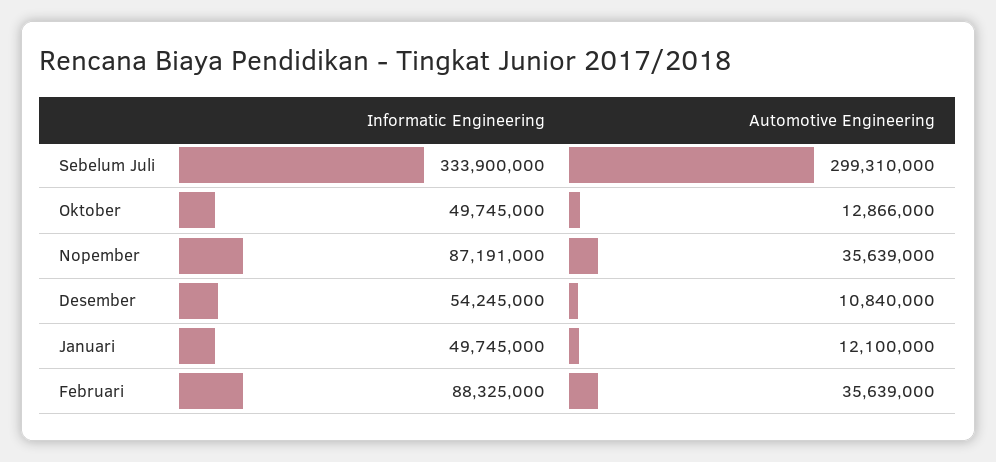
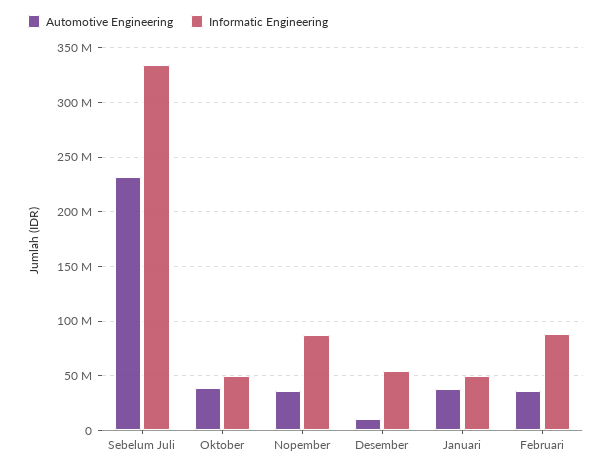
  {
    "Informatic Engineering": {
      "Sebelum Juli": 333900000,
      "Oktober": 49745000,
      "Nopember": 87191000,
      "Desember": 54245000,
      "Januari": 49745000,
      "Februari": 88325000
    },
    "Automotive Engineering": {
-     "Sebelum Juli": 299310000,
+     "Sebelum Juli": 230000000,
-     "Oktober": 12866000,
+     "Oktober": 40000000,
      "Nopember": 35639000,
      "Desember": 10840000,
-     "Januari": 12100000,
+     "Januari": 40000000,
      "Februari": 35639000
    }
  }

